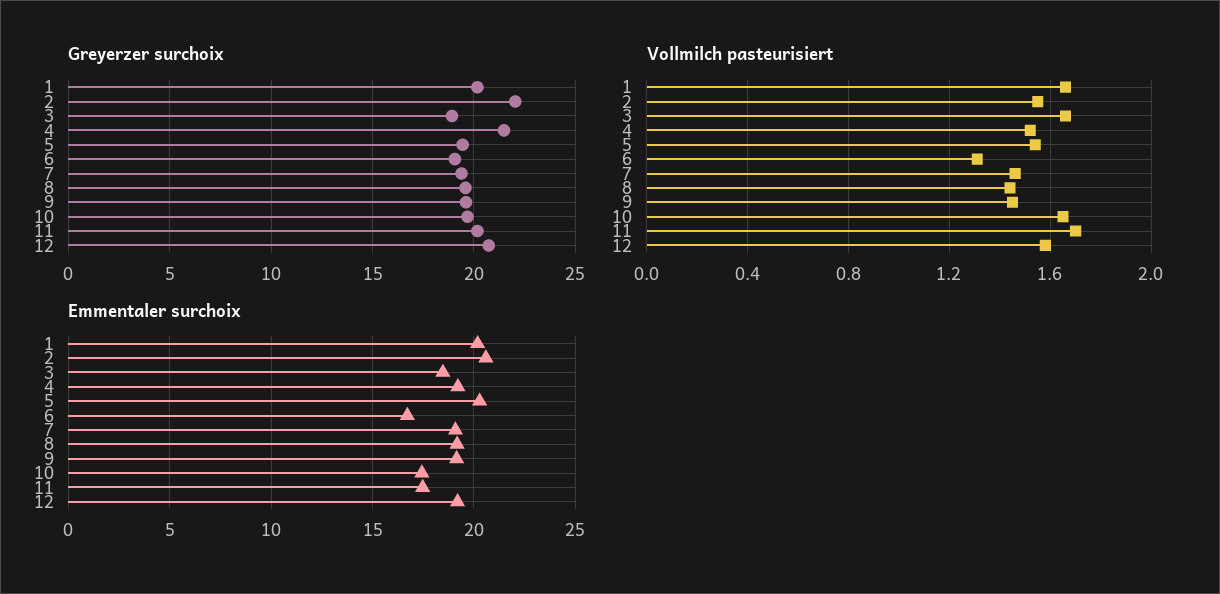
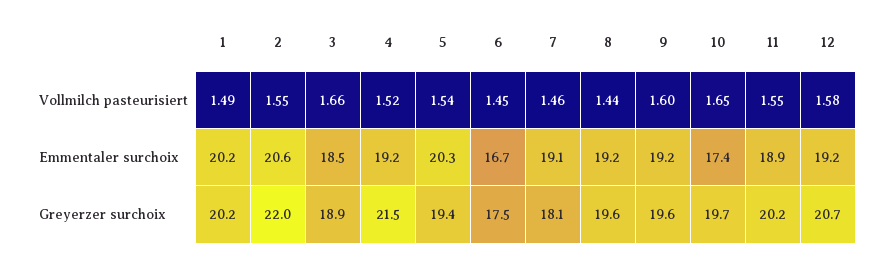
  {
    "Greyerzer surchoix": {
      "1": 20.2,
      "2": 22,
      "3": 18.9,
      "4": 21.5,
      "5": 19.4,
-     "6": 19,
+     "6": 17.5,
-     "7": 19.5,
+     "7": 18.1,
      "8": 19.6,
      "9": 19.6,
      "10": 19.7,
      "11": 20.2,
      "12": 20.7
    },
    "Vollmilch pasteurisiert": {
-     "1": 1.65,
+     "1": 1.49,
      "2": 1.55,
      "3": 1.66,
      "4": 1.52,
      "5": 1.54,
-     "6": 1.3,
+     "6": 1.45,
      "7": 1.46,
      "8": 1.44,
-     "9": 1.45,
+     "9": 1.6,
      "10": 1.65,
-     "11": 1.7,
+     "11": 1.55,
      "12": 1.58
    },
    "Emmentaler surchoix": {
      "1": 20.2,
      "2": 20.6,
      "3": 18.5,
      "4": 19.2,
      "5": 20.3,
      "6": 16.7,
      "7": 19.1,
      "8": 19.2,
      "9": 19.2,
      "10": 17.4,
-     "11": 17.5,
+     "11": 18.9,
      "12": 19.2
    }
  }

